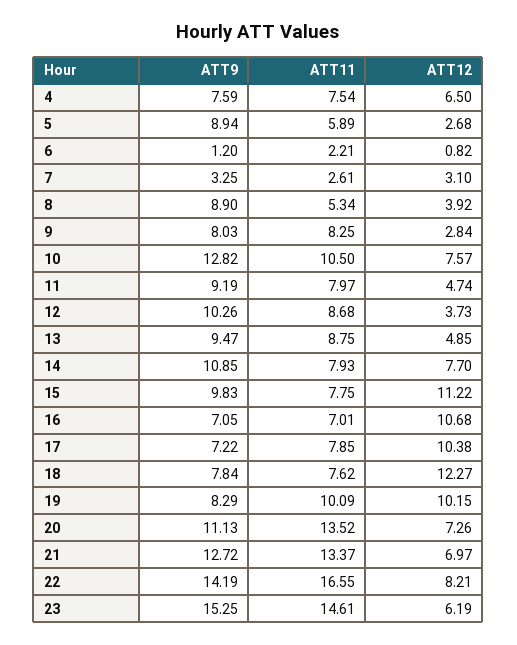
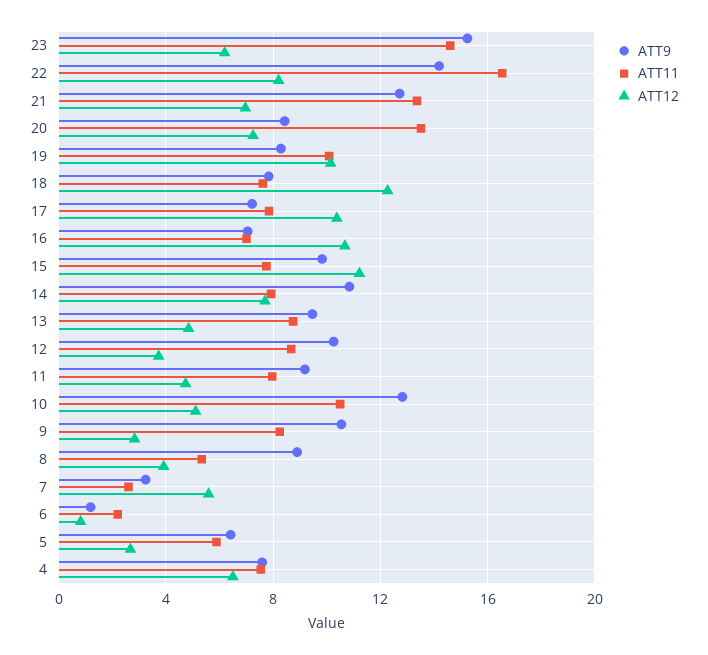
  {
    "ATT9": {
      "4": 7.59,
-     "5": 8.94,
+     "5": 6.5,
      "6": 1.2,
      "7": 3.25,
      "8": 8.9,
-     "9": 8.03,
+     "9": 10.5,
      "10": 12.82,
      "11": 9.19,
      "12": 10.26,
      "13": 9.47,
      "14": 10.85,
      "15": 9.83,
      "16": 7.05,
      "17": 7.22,
      "18": 7.84,
      "19": 8.29,
-     "20": 11.13,
+     "20": 8.5,
      "21": 12.72,
      "22": 14.19,
      "23": 15.25
    },
    "ATT11": {
      "4": 7.54,
      "5": 5.89,
      "6": 2.21,
      "7": 2.61,
      "8": 5.34,
      "9": 8.25,
      "10": 10.5,
      "11": 7.97,
      "12": 8.68,
      "13": 8.75,
      "14": 7.93,
      "15": 7.75,
      "16": 7.01,
      "17": 7.85,
      "18": 7.62,
      "19": 10.09,
      "20": 13.52,
      "21": 13.37,
      "22": 16.55,
      "23": 14.61
    },
    "ATT12": {
      "4": 6.5,
      "5": 2.68,
      "6": 0.82,
-     "7": 3.1,
+     "7": 5.5,
      "8": 3.92,
      "9": 2.84,
-     "10": 7.57,
+     "10": 5,
      "11": 4.74,
      "12": 3.73,
      "13": 4.85,
      "14": 7.7,
      "15": 11.22,
      "16": 10.68,
      "17": 10.38,
      "18": 12.27,
      "19": 10.15,
      "20": 7.26,
      "21": 6.97,
      "22": 8.21,
      "23": 6.19
    }
  }

